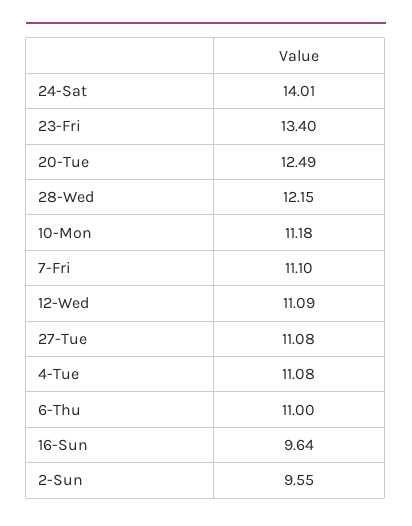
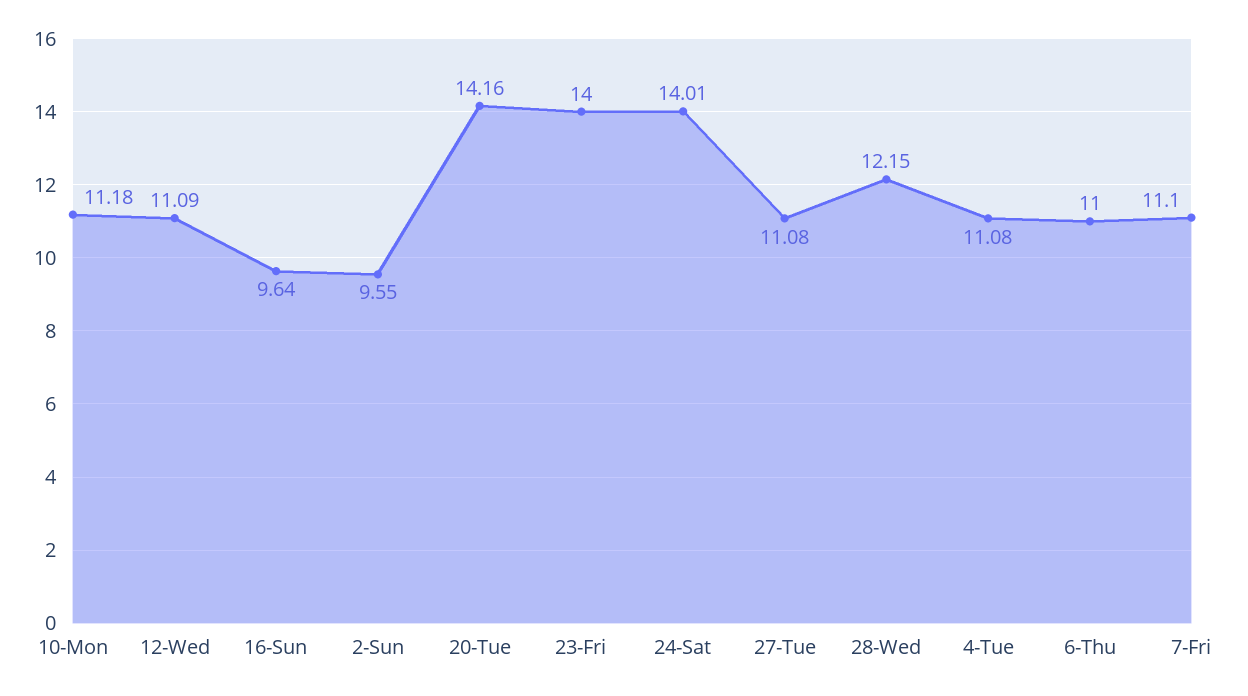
  {
    "24-Sat": 14.01,
-   "23-Fri": 13.4,
+   "23-Fri": 14,
-   "20-Tue": 12.49,
+   "20-Tue": 14.16,
    "28-Wed": 12.15,
    "10-Mon": 11.18,
    "7-Fri": 11.1,
    "12-Wed": 11.09,
    "27-Tue": 11.08,
    "4-Tue": 11.08,
    "6-Thu": 11,
    "16-Sun": 9.64,
    "2-Sun": 9.55
  }

